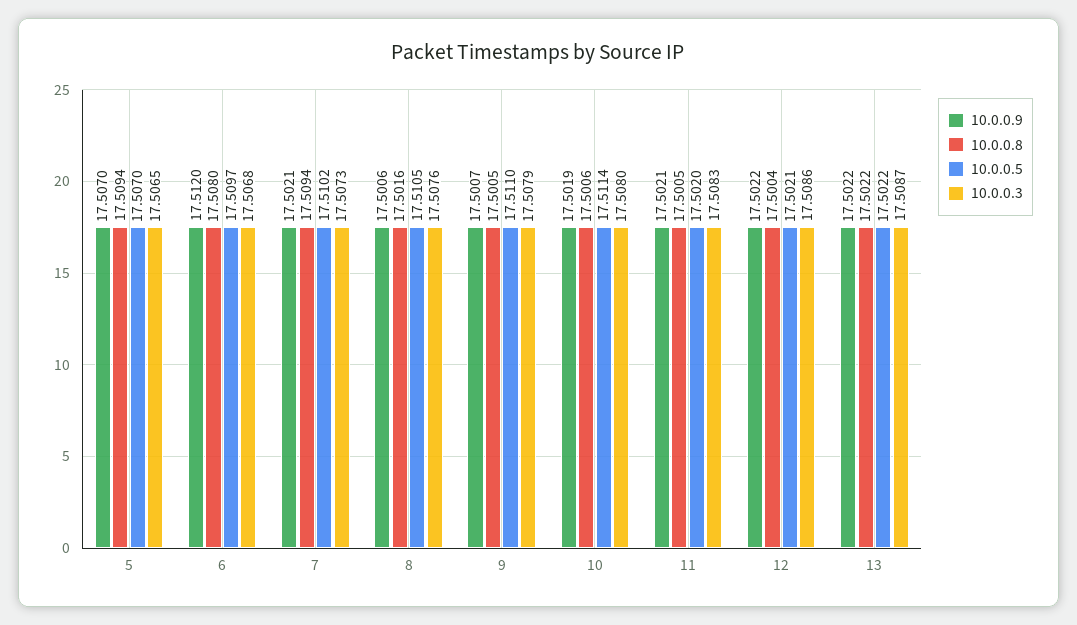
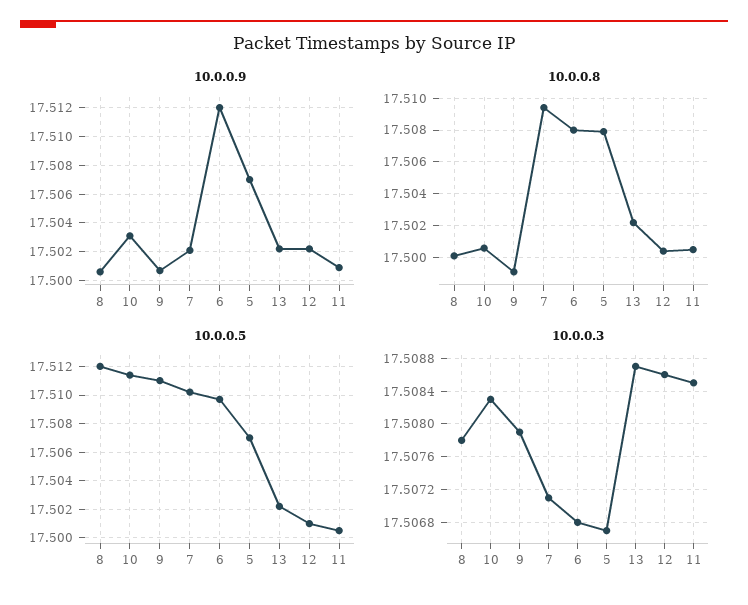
  {
    "10.0.0.9": {
      "5": 17.507,
      "6": 17.512,
      "7": 17.5021,
      "8": 17.5006,
      "9": 17.5007,
-     "10": 17.5019,
+     "10": 17.503,
-     "11": 17.5021,
+     "11": 17.501,
      "12": 17.5022,
      "13": 17.5022
    },
    "10.0.0.8": {
-     "5": 17.5094,
+     "5": 17.508,
      "6": 17.508,
      "7": 17.5094,
-     "8": 17.5016,
+     "8": 17.5,
-     "9": 17.5005,
+     "9": 17.499,
      "10": 17.5006,
      "11": 17.5005,
      "12": 17.5004,
      "13": 17.5022
    },
    "10.0.0.5": {
      "5": 17.507,
      "6": 17.5097,
      "7": 17.5102,
-     "8": 17.5105,
+     "8": 17.512,
      "9": 17.511,
      "10": 17.5114,
-     "11": 17.502,
+     "11": 17.5005,
-     "12": 17.5021,
+     "12": 17.501,
      "13": 17.5022
    },
    "10.0.0.3": {
-     "5": 17.5065,
+     "5": 17.5067,
      "6": 17.5068,
-     "7": 17.5073,
+     "7": 17.5071,
-     "8": 17.5076,
+     "8": 17.5078,
      "9": 17.5079,
-     "10": 17.508,
+     "10": 17.5083,
-     "11": 17.5083,
+     "11": 17.5085,
      "12": 17.5086,
      "13": 17.5087
    }
  }

